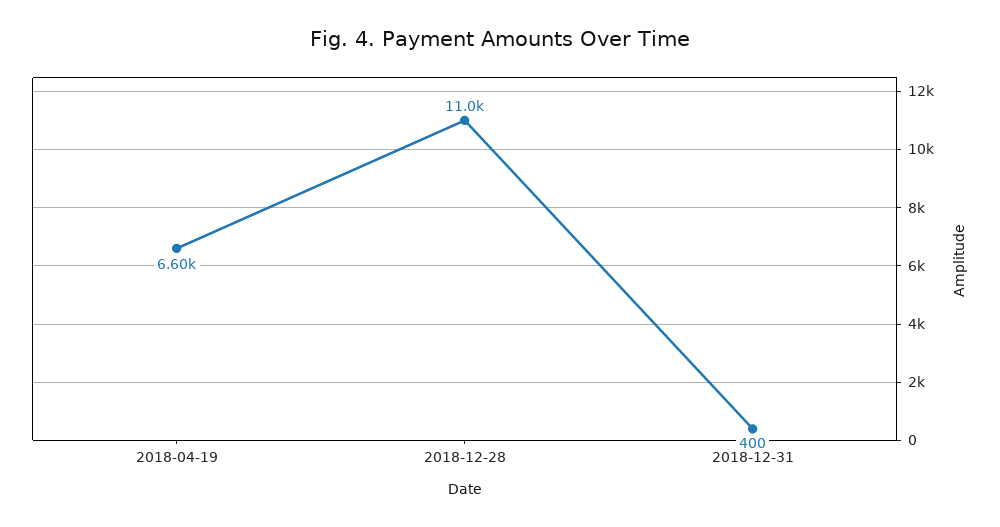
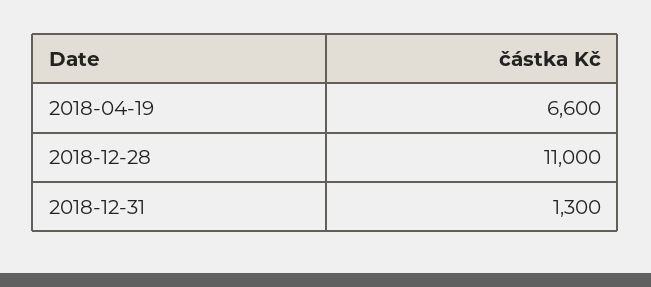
  {
    "2018-04-19": 6600,
    "2018-12-28": 11000,
-   "2018-12-31": 400
+   "2018-12-31": 1300
  }

